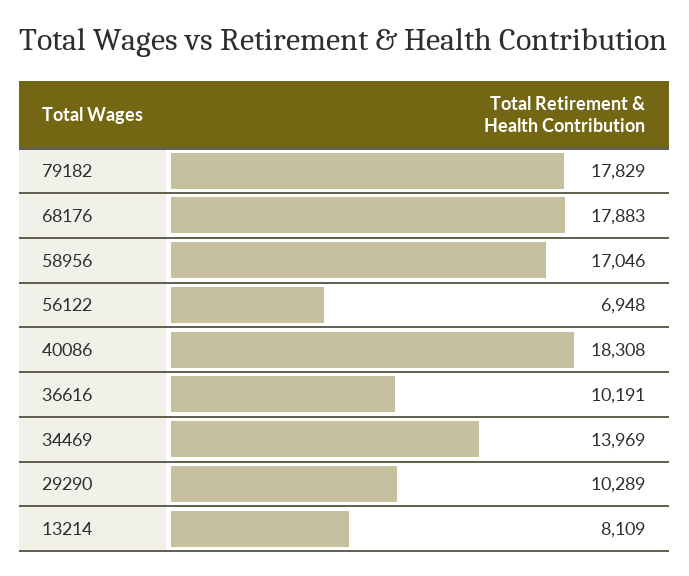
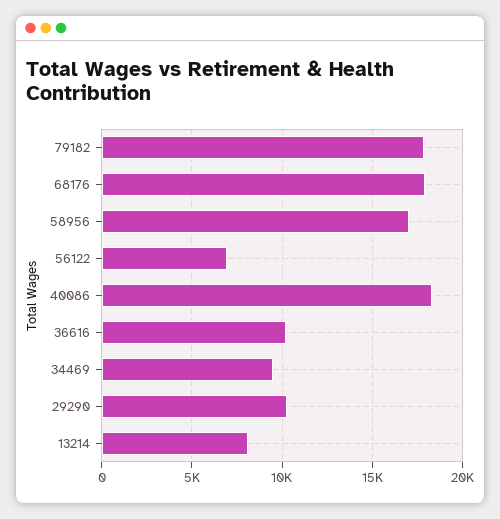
  {
    "79182": 17829,
    "68176": 17883,
    "58956": 17046,
    "56122": 6948,
    "40086": 18308,
    "36616": 10191,
-   "34469": 13969,
+   "34469": 9500,
    "29290": 10289,
    "13214": 8109
  }

